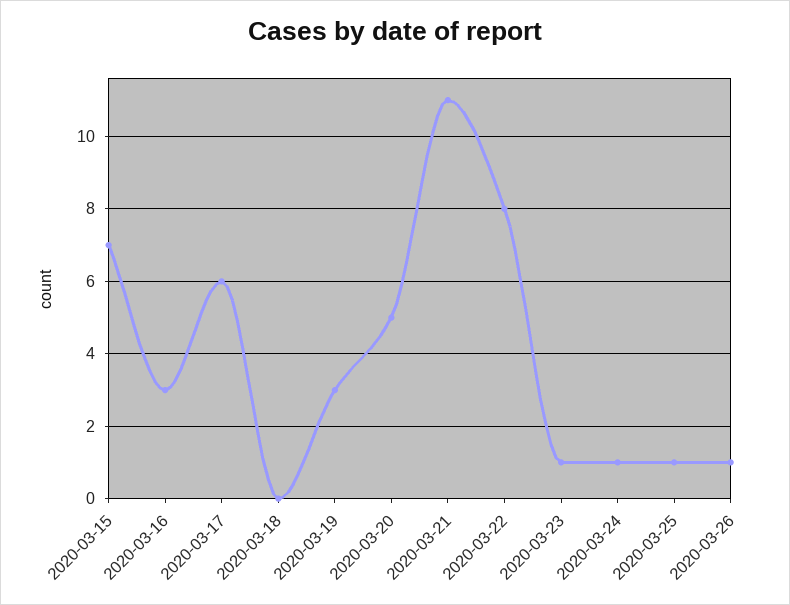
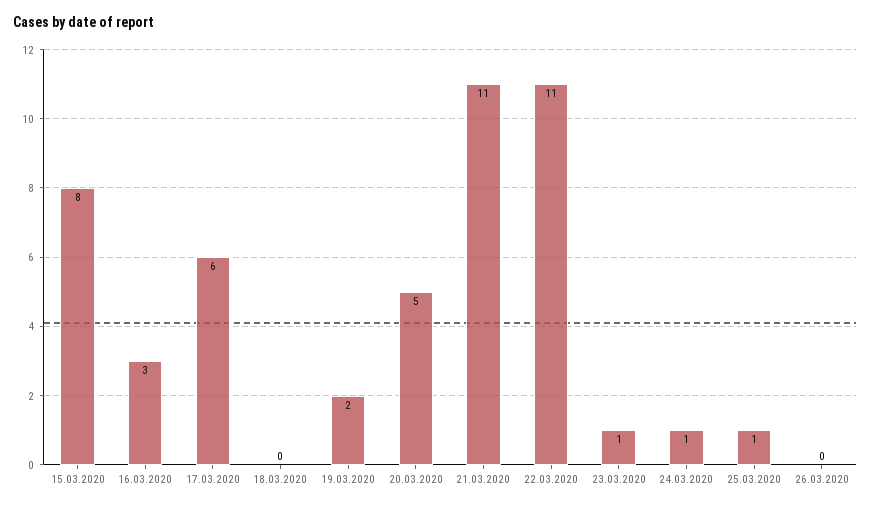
  {
-   "2020-03-15": 7,
+   "2020-03-15": 8,
    "2020-03-16": 3,
    "2020-03-17": 6,
    "2020-03-18": 0,
-   "2020-03-19": 3,
+   "2020-03-19": 2,
    "2020-03-20": 5,
    "2020-03-21": 11,
-   "2020-03-22": 8,
+   "2020-03-22": 11,
    "2020-03-23": 1,
    "2020-03-24": 1,
    "2020-03-25": 1,
-   "2020-03-26": 1
+   "2020-03-26": 0
  }

